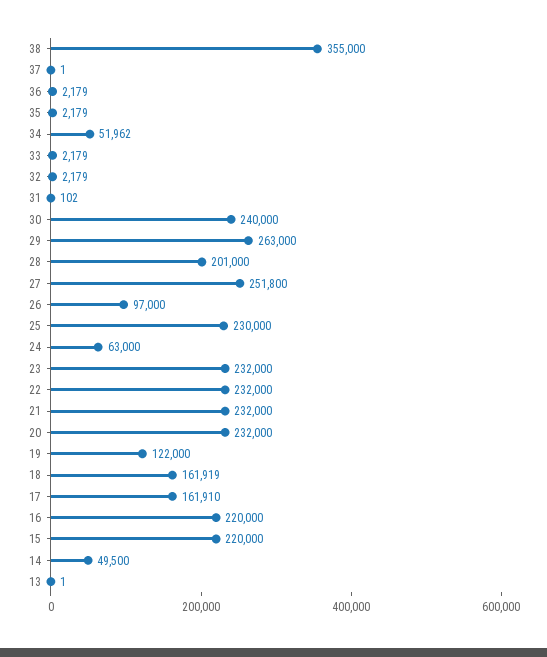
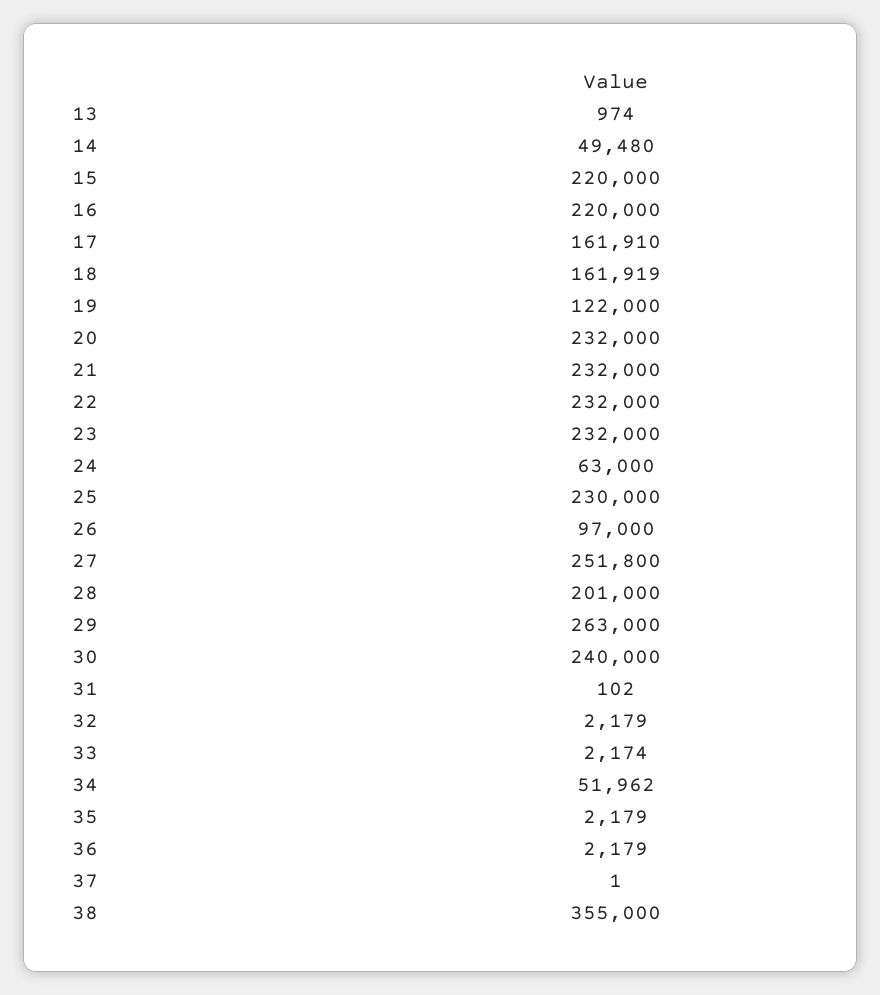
  {
    "38": 355000,
    "37": 1,
    "36": 2179,
    "35": 2179,
    "34": 51962,
-   "33": 2179,
+   "33": 2174,
    "32": 2179,
    "31": 102,
    "30": 240000,
    "29": 263000,
    "28": 201000,
    "27": 251800,
    "26": 97000,
    "25": 230000,
    "24": 63000,
    "23": 232000,
    "22": 232000,
    "21": 232000,
    "20": 232000,
    "19": 122000,
    "18": 161919,
    "17": 161910,
    "16": 220000,
    "15": 220000,
-   "14": 49500,
+   "14": 49480,
-   "13": 1
+   "13": 974
  }

